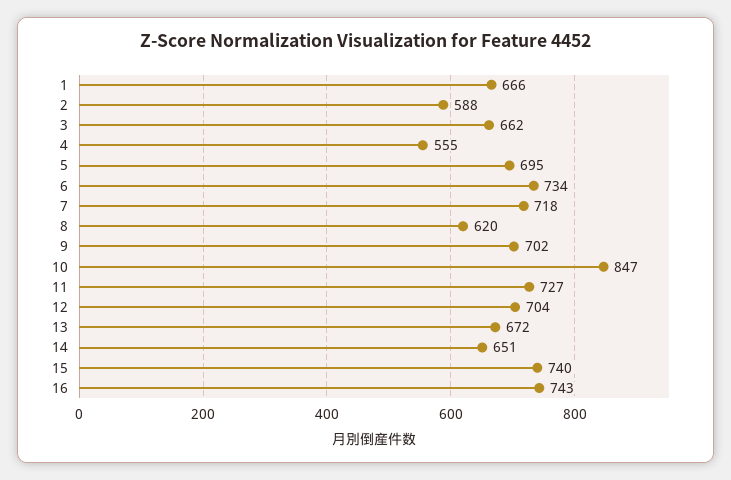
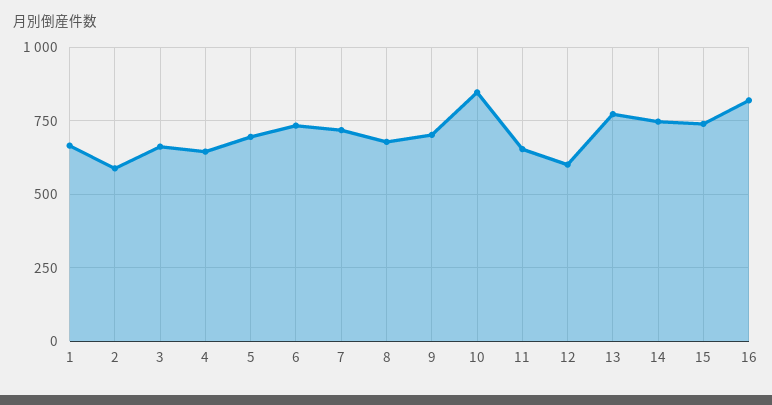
  {
    "1": 666,
    "2": 588,
    "3": 662,
-   "4": 555,
+   "4": 650,
    "5": 695,
    "6": 734,
    "7": 718,
-   "8": 620,
+   "8": 675,
    "9": 702,
    "10": 847,
-   "11": 727,
+   "11": 650,
-   "12": 704,
+   "12": 600,
-   "13": 672,
+   "13": 775,
-   "14": 651,
+   "14": 750,
    "15": 740,
-   "16": 743
+   "16": 825
  }

